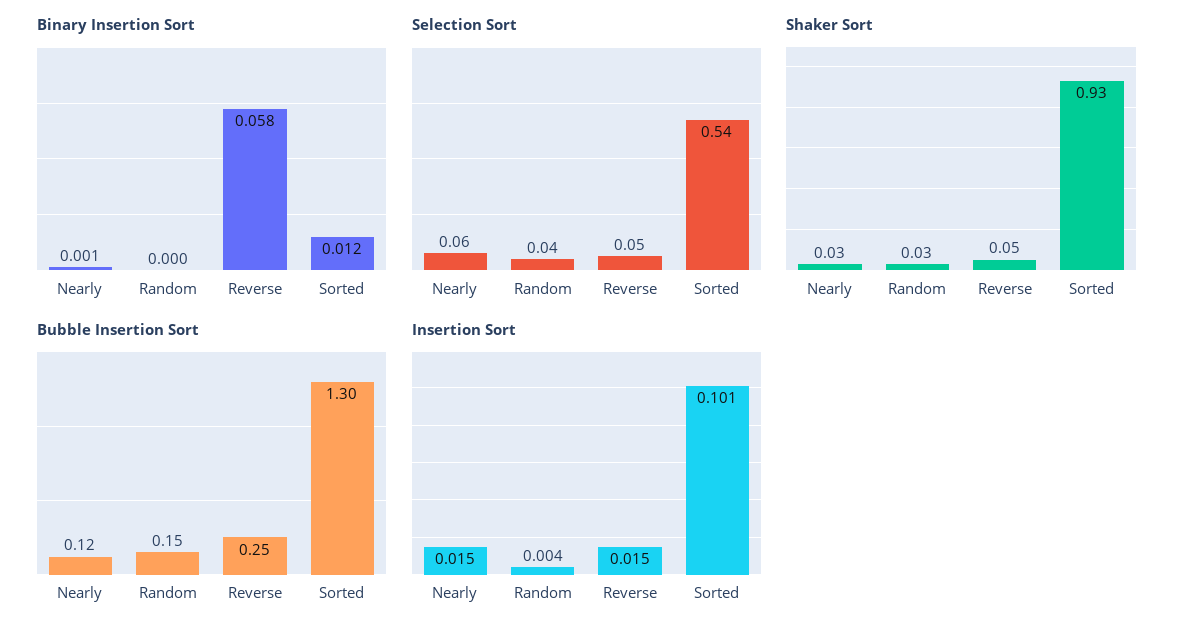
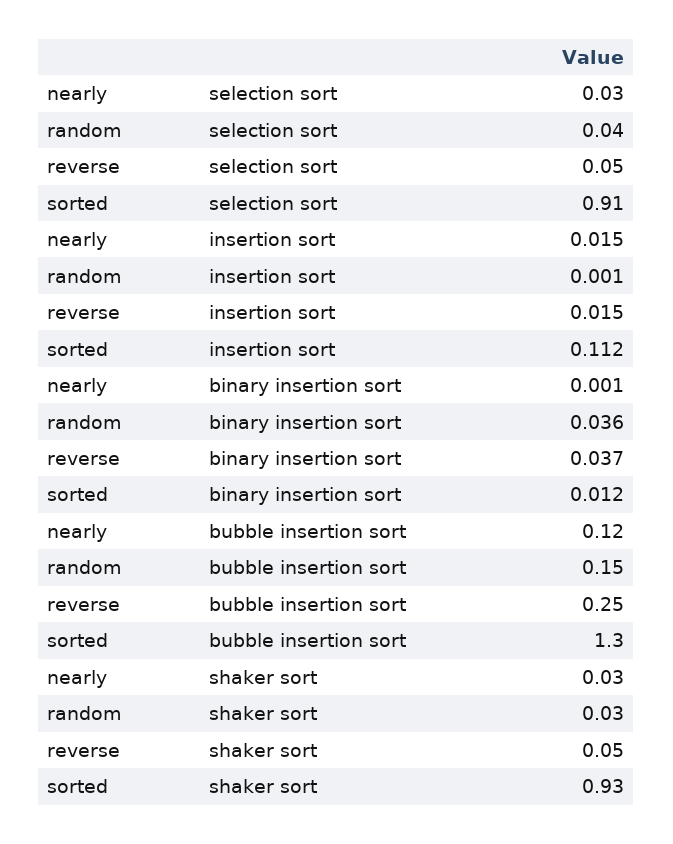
  {
    "Binary Insertion Sort": {
      "Nearly": 0.001,
-     "Random": 0,
+     "Random": 0.036,
-     "Reverse": 0.058,
+     "Reverse": 0.037,
      "Sorted": 0.012
    },
    "Selection Sort": {
-     "Nearly": 0.06,
+     "Nearly": 0.03,
      "Random": 0.04,
      "Reverse": 0.05,
-     "Sorted": 0.54
+     "Sorted": 0.91
    },
    "Shaker Sort": {
      "Nearly": 0.03,
      "Random": 0.03,
      "Reverse": 0.05,
      "Sorted": 0.93
    },
    "Bubble Insertion Sort": {
      "Nearly": 0.12,
      "Random": 0.15,
      "Reverse": 0.25,
      "Sorted": 1.3
    },
    "Insertion Sort": {
      "Nearly": 0.015,
-     "Random": 0.004,
+     "Random": 0.001,
      "Reverse": 0.015,
-     "Sorted": 0.101
+     "Sorted": 0.112
    }
  }

